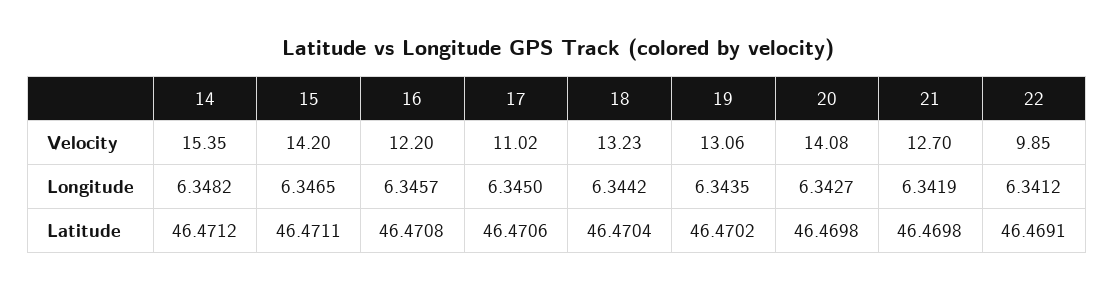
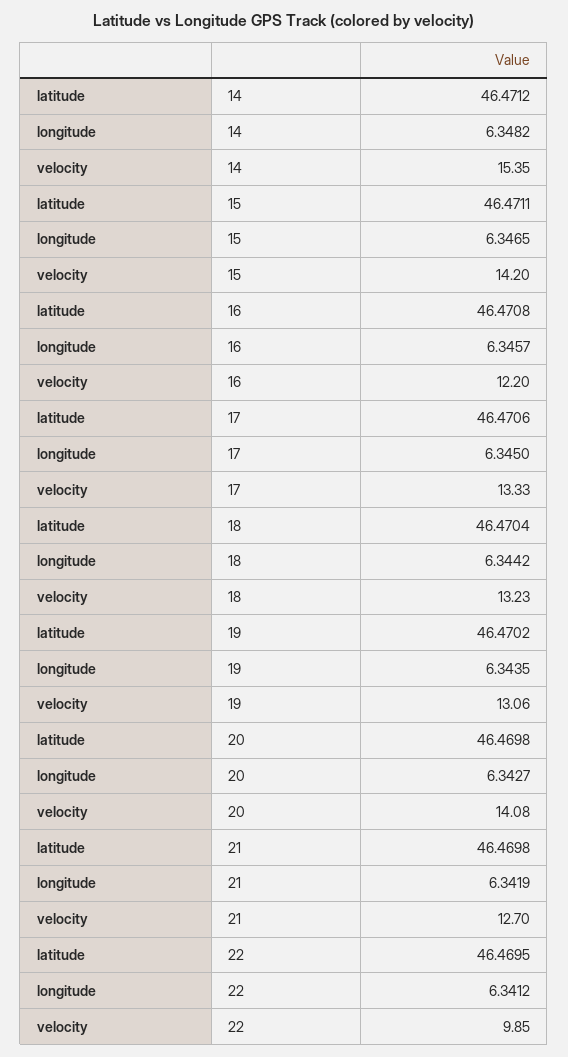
  {
    "14": {
      "Velocity": 15.35,
      "Longitude": 6.3482,
      "Latitude": 46.4712
    },
    "15": {
      "Velocity": 14.2,
      "Longitude": 6.3465,
      "Latitude": 46.4711
    },
    "16": {
      "Velocity": 12.2,
      "Longitude": 6.3457,
      "Latitude": 46.4708
    },
    "17": {
-     "Velocity": 11.02,
+     "Velocity": 13.33,
      "Longitude": 6.345,
      "Latitude": 46.4706
    },
    "18": {
      "Velocity": 13.23,
      "Longitude": 6.3442,
      "Latitude": 46.4704
    },
    "19": {
      "Velocity": 13.06,
      "Longitude": 6.3435,
      "Latitude": 46.4702
    },
    "20": {
      "Velocity": 14.08,
      "Longitude": 6.3427,
      "Latitude": 46.4698
    },
    "21": {
      "Velocity": 12.7,
      "Longitude": 6.3419,
      "Latitude": 46.4698
    },
    "22": {
      "Velocity": 9.85,
      "Longitude": 6.3412,
-     "Latitude": 46.4691
+     "Latitude": 46.4695
    }
  }

